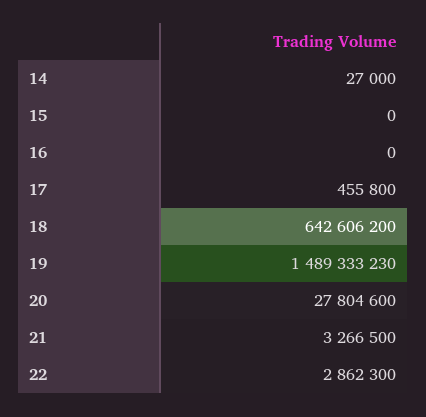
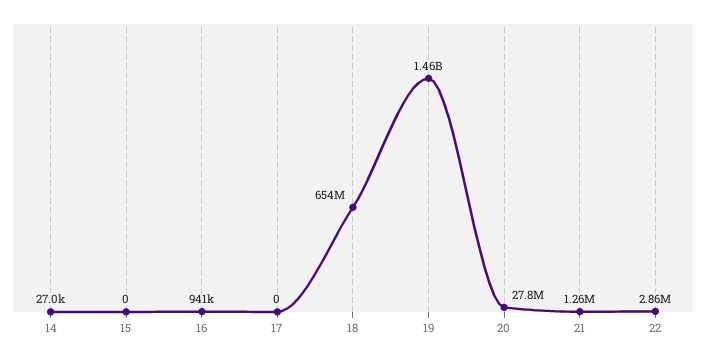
  {
    "14": 27000,
    "15": 0,
-   "16": 0,
+   "16": 941000,
-   "17": 455800,
+   "17": 0,
-   "18": 642606200,
+   "18": 654000000,
-   "19": 1489333230,
+   "19": 1460000000,
    "20": 27804600,
-   "21": 3266500,
+   "21": 1260000,
    "22": 2862300
  }

